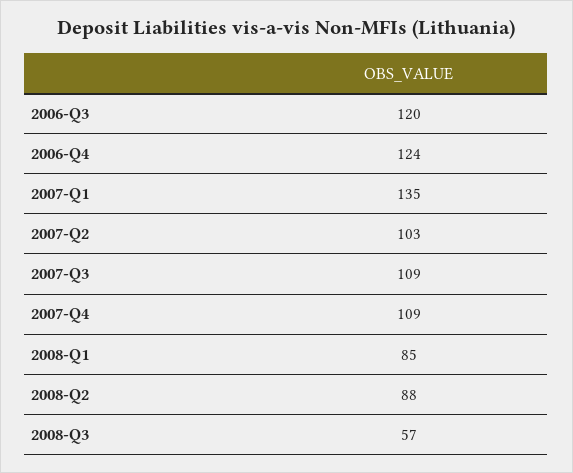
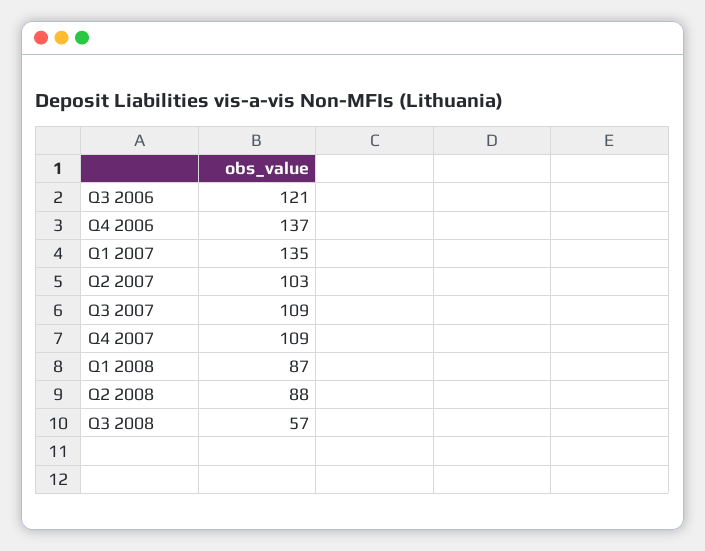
  {
-   "2006-Q3": 120,
+   "2006-Q3": 121,
-   "2006-Q4": 124,
+   "2006-Q4": 137,
    "2007-Q1": 135,
    "2007-Q2": 103,
    "2007-Q3": 109,
    "2007-Q4": 109,
-   "2008-Q1": 85,
+   "2008-Q1": 87,
    "2008-Q2": 88,
    "2008-Q3": 57
  }

